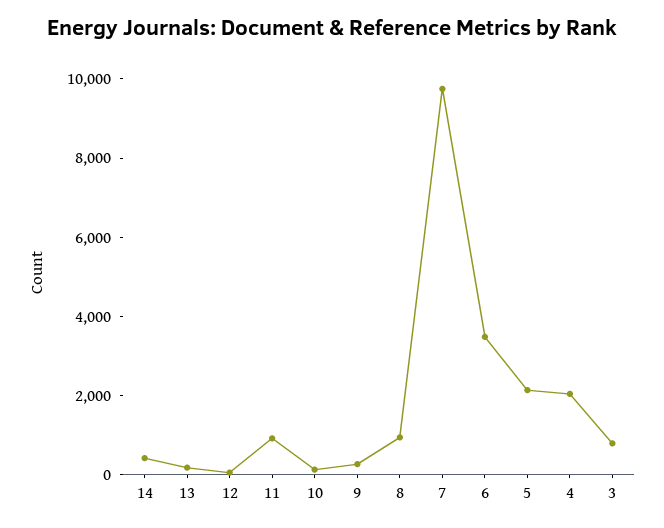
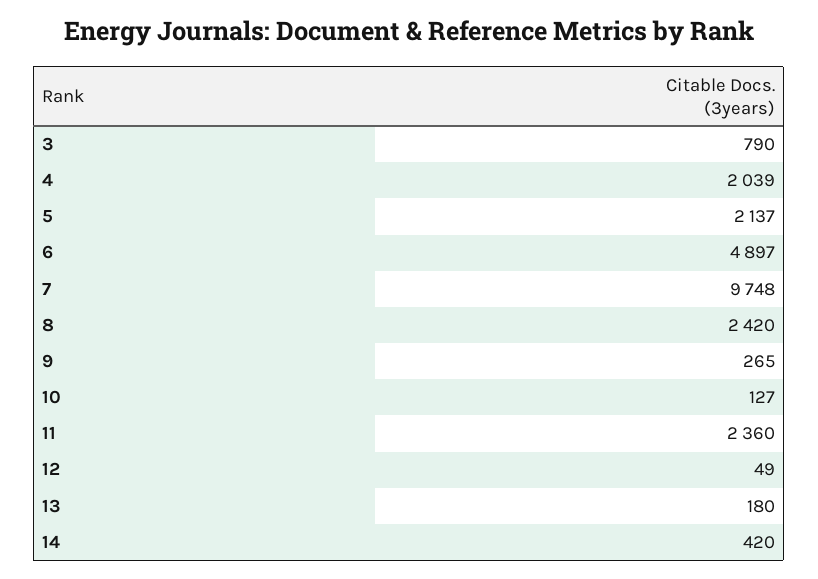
  {
    "14": 420,
    "13": 180,
    "12": 49,
-   "11": 1000,
+   "11": 2360,
    "10": 127,
    "9": 265,
-   "8": 1000,
+   "8": 2420,
    "7": 9748,
-   "6": 3500,
+   "6": 4897,
    "5": 2137,
    "4": 2039,
    "3": 790
  }

